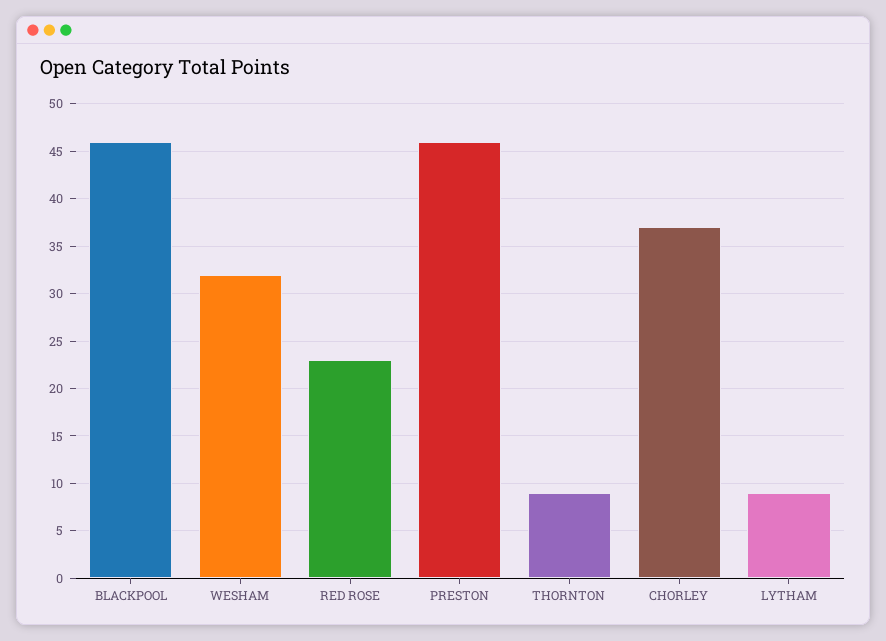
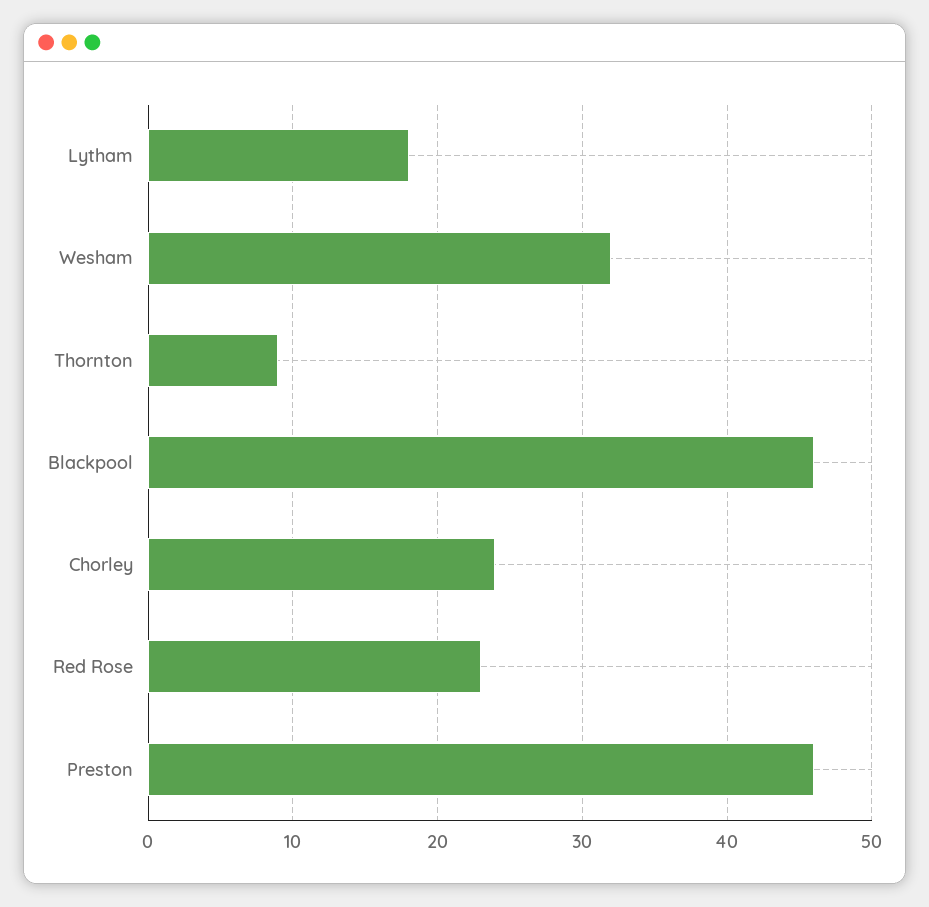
  {
    "BLACKPOOL": 46,
    "WESHAM": 32,
    "RED ROSE": 23,
    "PRESTON": 46,
    "THORNTON": 9,
-   "CHORLEY": 37,
+   "CHORLEY": 24,
-   "LYTHAM": 9
+   "LYTHAM": 18
  }

